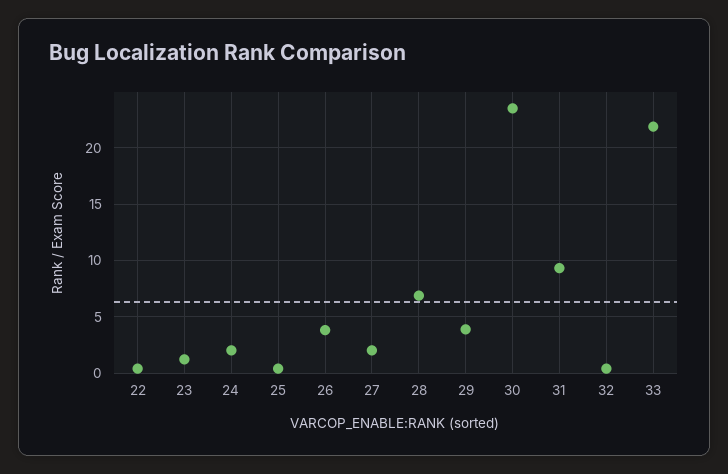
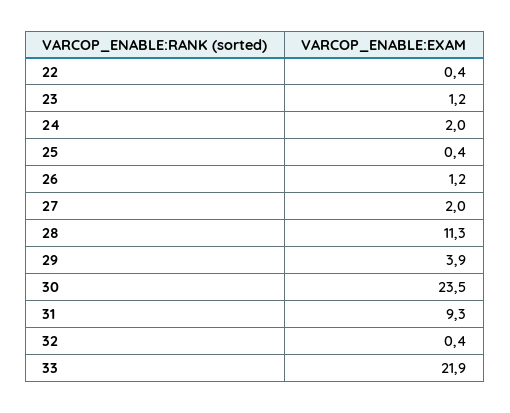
  {
    "22": 0.4,
    "23": 1.2,
    "24": 2,
    "25": 0.4,
-   "26": 4,
+   "26": 1.2,
    "27": 2,
-   "28": 7,
+   "28": 11.3,
    "29": 3.9,
    "30": 23.5,
    "31": 9.3,
    "32": 0.4,
    "33": 21.9
  }

